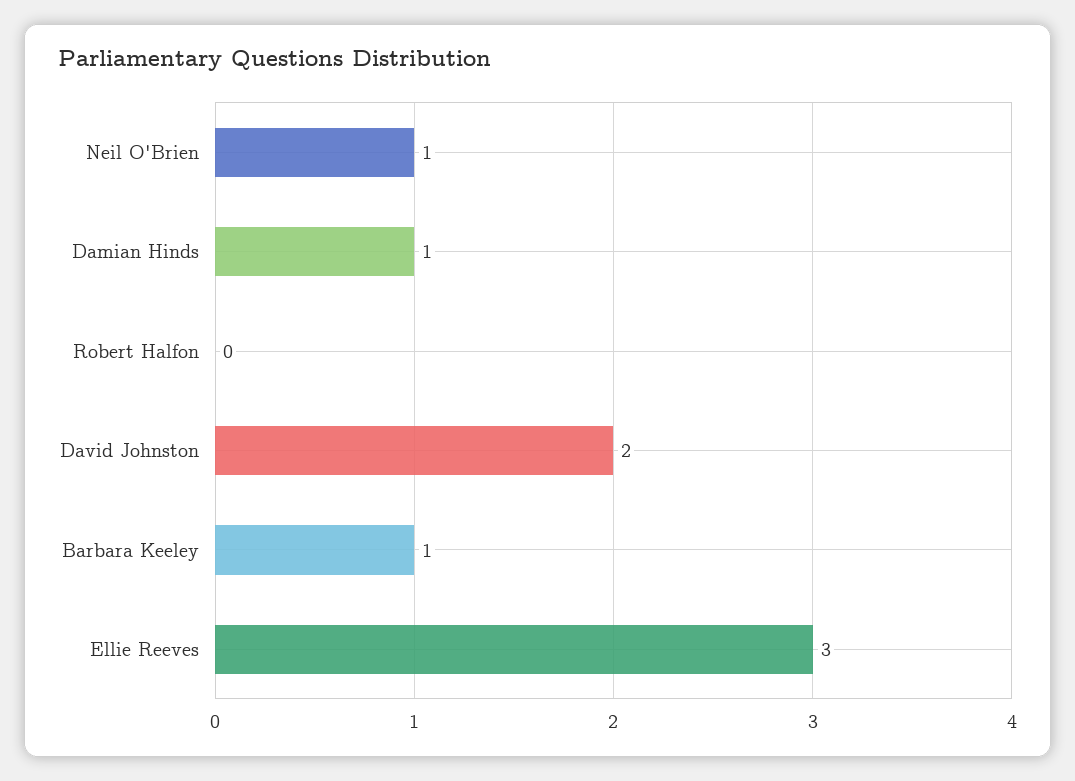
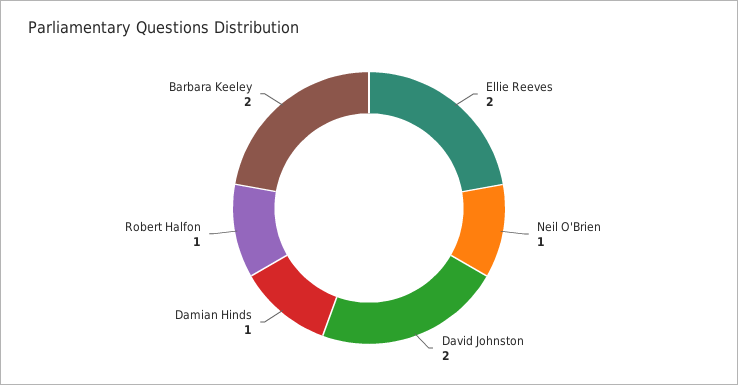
  {
    "Neil O'Brien": 1,
    "Damian Hinds": 1,
-   "Robert Halfon": 0,
+   "Robert Halfon": 1,
    "David Johnston": 2,
-   "Barbara Keeley": 1,
+   "Barbara Keeley": 2,
-   "Ellie Reeves": 3
+   "Ellie Reeves": 2
  }

